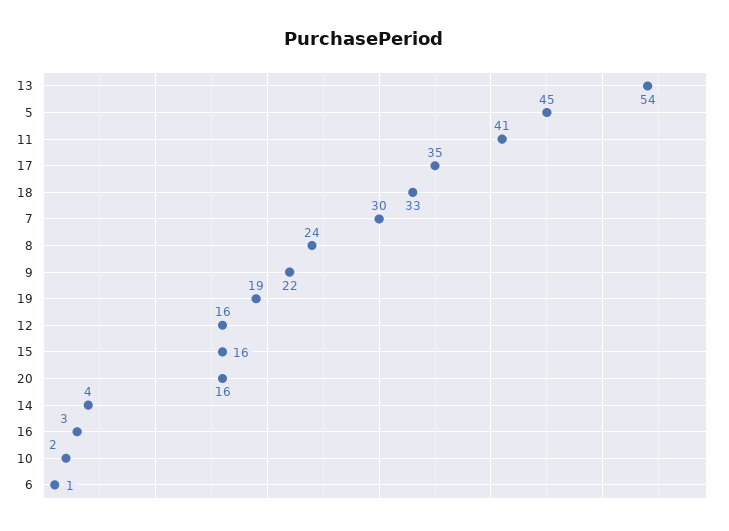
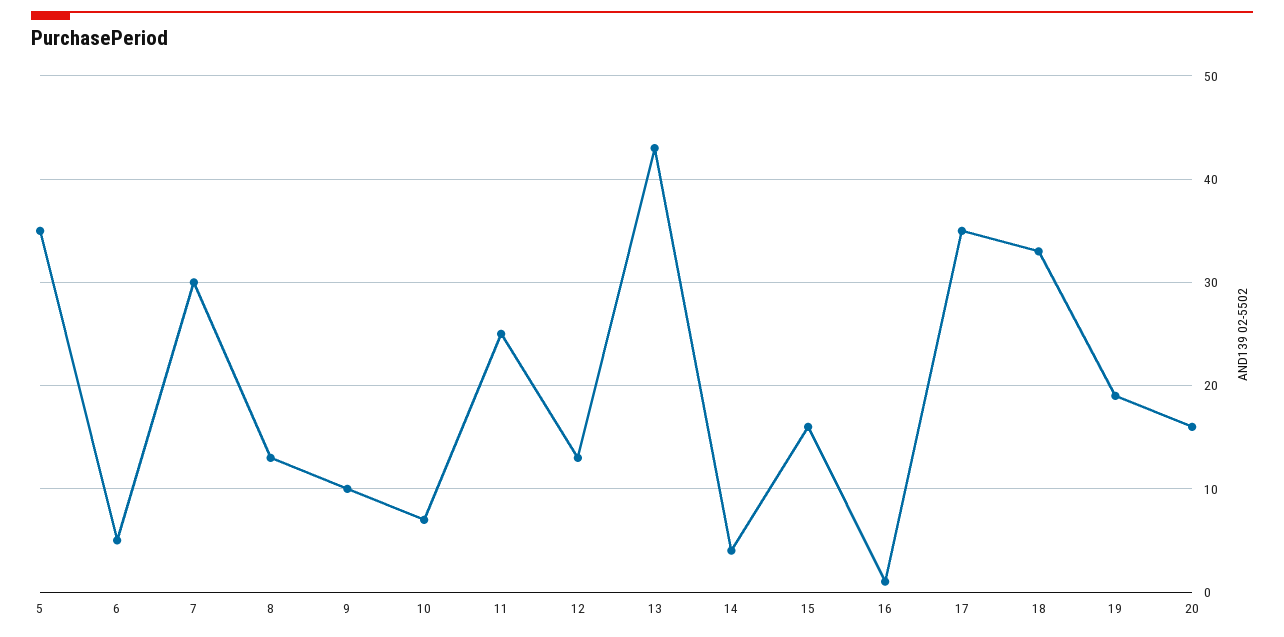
  {
-   "13": 54,
+   "13": 43,
-   "5": 45,
+   "5": 35,
-   "11": 41,
+   "11": 25,
    "17": 35,
    "18": 33,
    "7": 30,
-   "8": 24,
+   "8": 13,
-   "9": 22,
+   "9": 10,
    "19": 19,
-   "12": 16,
+   "12": 13,
    "15": 16,
    "20": 16,
    "14": 4,
-   "16": 3,
+   "16": 1,
-   "10": 2,
+   "10": 7,
-   "6": 1
+   "6": 5
  }

